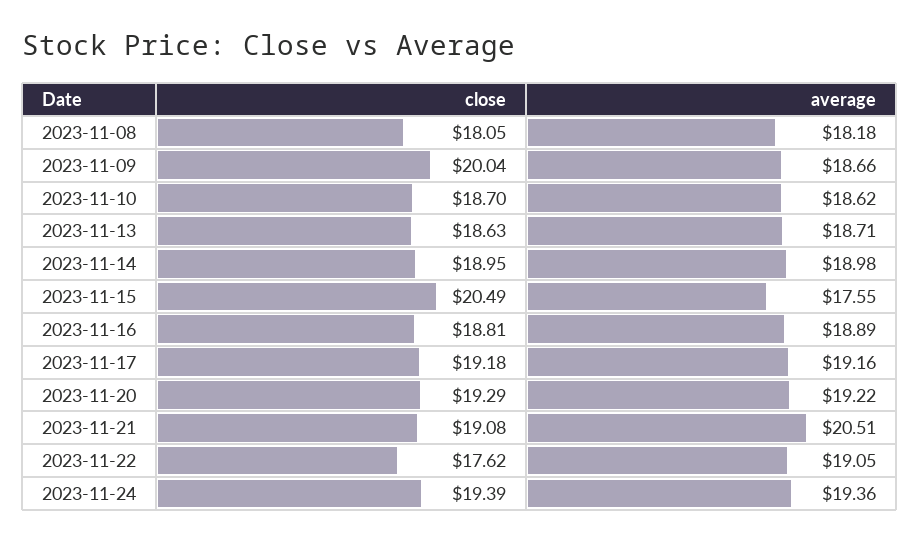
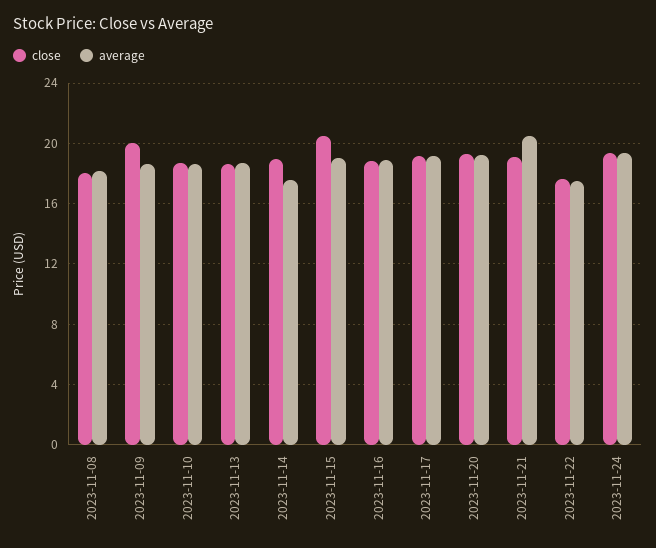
  {
    "close": {
      "2023-11-08": 18.05,
      "2023-11-09": 20.04,
      "2023-11-10": 18.7,
      "2023-11-13": 18.63,
      "2023-11-14": 18.95,
      "2023-11-15": 20.49,
      "2023-11-16": 18.81,
      "2023-11-17": 19.18,
      "2023-11-20": 19.29,
      "2023-11-21": 19.08,
      "2023-11-22": 17.62,
      "2023-11-24": 19.39
    },
    "average": {
      "2023-11-08": 18.18,
      "2023-11-09": 18.66,
      "2023-11-10": 18.62,
      "2023-11-13": 18.71,
-     "2023-11-14": 18.98,
+     "2023-11-14": 17.5,
-     "2023-11-15": 17.55,
+     "2023-11-15": 19,
      "2023-11-16": 18.89,
      "2023-11-17": 19.16,
      "2023-11-20": 19.22,
      "2023-11-21": 20.51,
-     "2023-11-22": 19.05,
+     "2023-11-22": 17.5,
      "2023-11-24": 19.36
    }
  }

